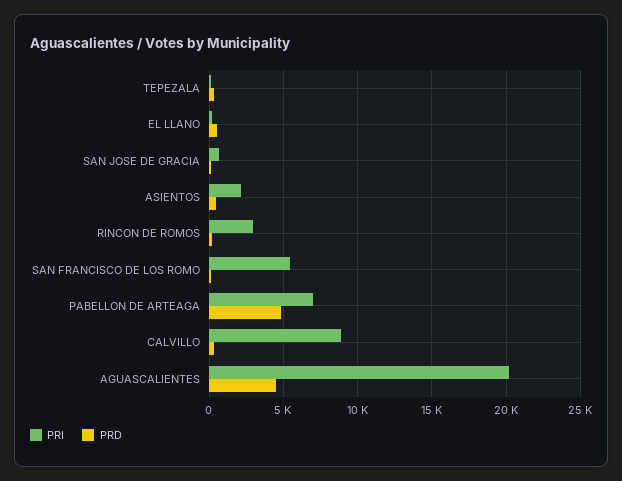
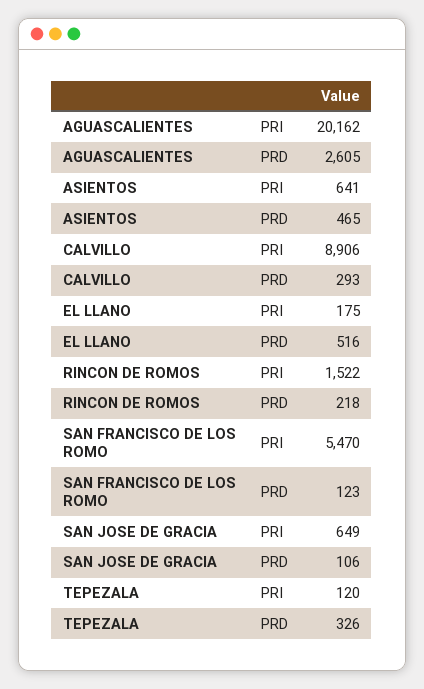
  {
    "PRI": {
      "TEPEZALA": 120,
      "EL LLANO": 175,
      "SAN JOSE DE GRACIA": 649,
-     "ASIENTOS": 2000,
+     "ASIENTOS": 641,
-     "RINCON DE ROMOS": 3000,
+     "RINCON DE ROMOS": 1522,
      "SAN FRANCISCO DE LOS ROMO": 5470,
-     "PABELLON DE ARTEAGA": 7000,
      "CALVILLO": 8906,
      "AGUASCALIENTES": 20162
    },
    "PRD": {
      "TEPEZALA": 326,
      "EL LLANO": 516,
      "SAN JOSE DE GRACIA": 106,
      "ASIENTOS": 465,
      "RINCON DE ROMOS": 218,
      "SAN FRANCISCO DE LOS ROMO": 123,
-     "PABELLON DE ARTEAGA": 5000,
      "CALVILLO": 293,
-     "AGUASCALIENTES": 4500
+     "AGUASCALIENTES": 2605
    }
  }

